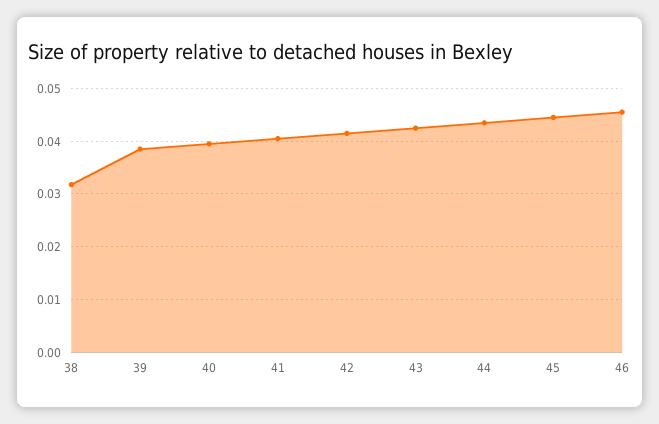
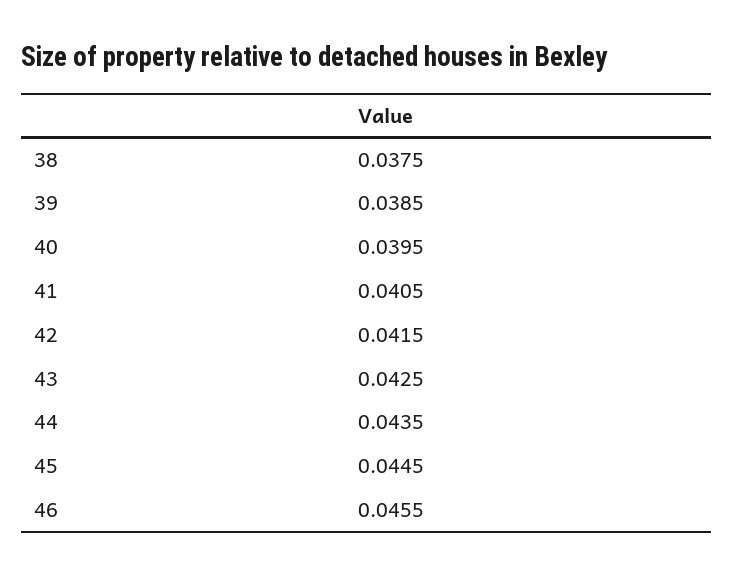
  {
-   "38": 0.032,
+   "38": 0.0375,
    "39": 0.0385,
    "40": 0.0395,
    "41": 0.0405,
    "42": 0.0415,
    "43": 0.0425,
    "44": 0.0435,
    "45": 0.0445,
    "46": 0.0455
  }

